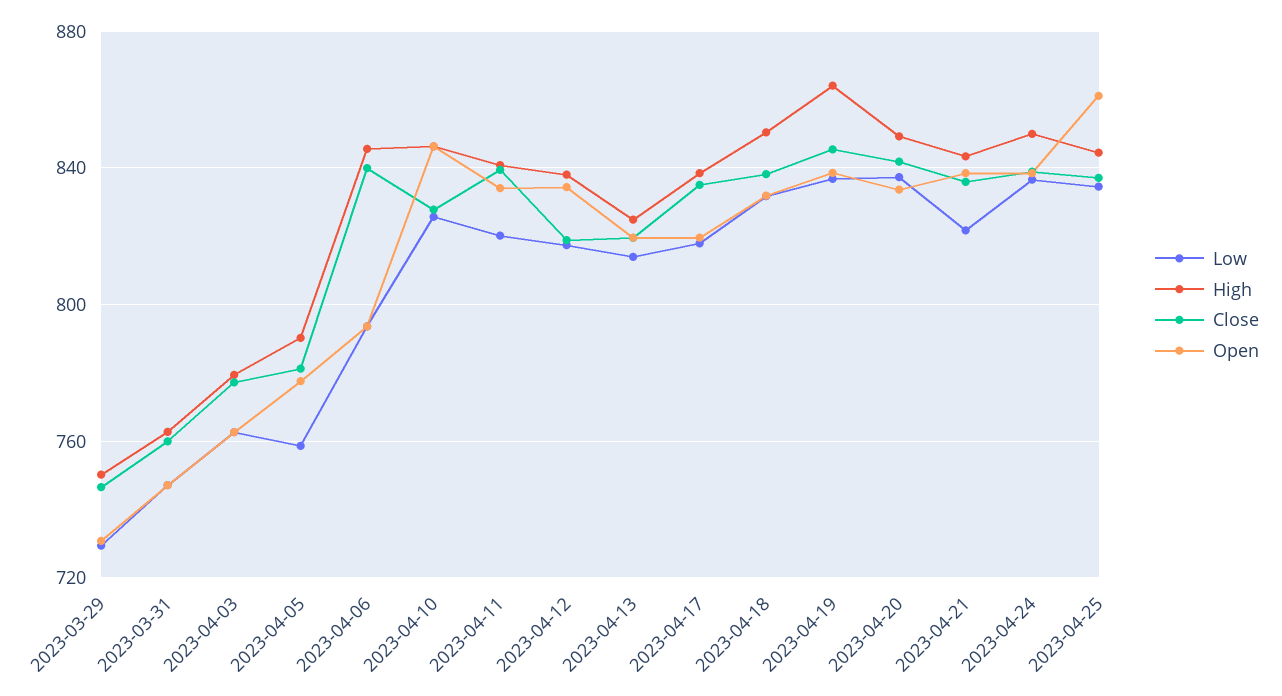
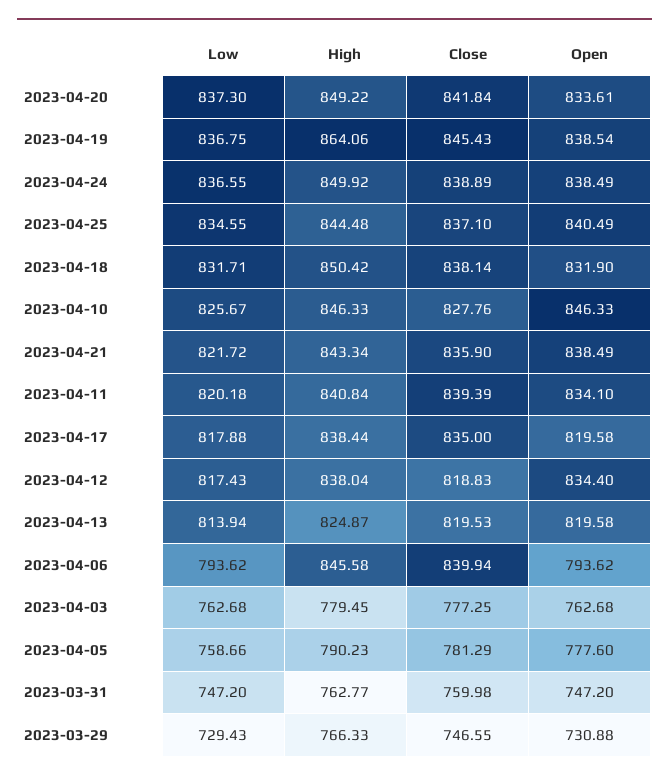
  {
    "Low": {
      "2023-03-29": 729.43,
      "2023-03-31": 747.2,
      "2023-04-03": 762.68,
      "2023-04-05": 758.66,
      "2023-04-06": 793.62,
      "2023-04-10": 825.67,
      "2023-04-11": 820.18,
      "2023-04-12": 817.43,
      "2023-04-13": 813.94,
      "2023-04-17": 817.88,
      "2023-04-18": 831.71,
      "2023-04-19": 836.75,
      "2023-04-20": 837.3,
      "2023-04-21": 821.72,
      "2023-04-24": 836.55,
      "2023-04-25": 834.55
    },
    "High": {
-     "2023-03-29": 750,
+     "2023-03-29": 766.33,
      "2023-03-31": 762.77,
      "2023-04-03": 779.45,
      "2023-04-05": 790.23,
      "2023-04-06": 845.58,
      "2023-04-10": 846.33,
      "2023-04-11": 840.84,
      "2023-04-12": 838.04,
      "2023-04-13": 824.87,
      "2023-04-17": 838.44,
      "2023-04-18": 850.42,
      "2023-04-19": 864.06,
      "2023-04-20": 849.22,
      "2023-04-21": 843.34,
      "2023-04-24": 849.92,
      "2023-04-25": 844.48
    },
    "Close": {
      "2023-03-29": 746.55,
      "2023-03-31": 759.98,
      "2023-04-03": 777.25,
      "2023-04-05": 781.29,
      "2023-04-06": 839.94,
      "2023-04-10": 827.76,
      "2023-04-11": 839.39,
      "2023-04-12": 818.83,
      "2023-04-13": 819.53,
      "2023-04-17": 835,
      "2023-04-18": 838.14,
      "2023-04-19": 845.43,
      "2023-04-20": 841.84,
      "2023-04-21": 835.9,
      "2023-04-24": 838.89,
      "2023-04-25": 837.1
    },
    "Open": {
      "2023-03-29": 730.88,
      "2023-03-31": 747.2,
      "2023-04-03": 762.68,
      "2023-04-05": 777.6,
      "2023-04-06": 793.62,
      "2023-04-10": 846.33,
      "2023-04-11": 834.1,
      "2023-04-12": 834.4,
      "2023-04-13": 819.58,
      "2023-04-17": 819.58,
      "2023-04-18": 831.9,
      "2023-04-19": 838.54,
      "2023-04-20": 833.61,
      "2023-04-21": 838.49,
      "2023-04-24": 838.49,
-     "2023-04-25": 860
+     "2023-04-25": 840.49
    }
  }

